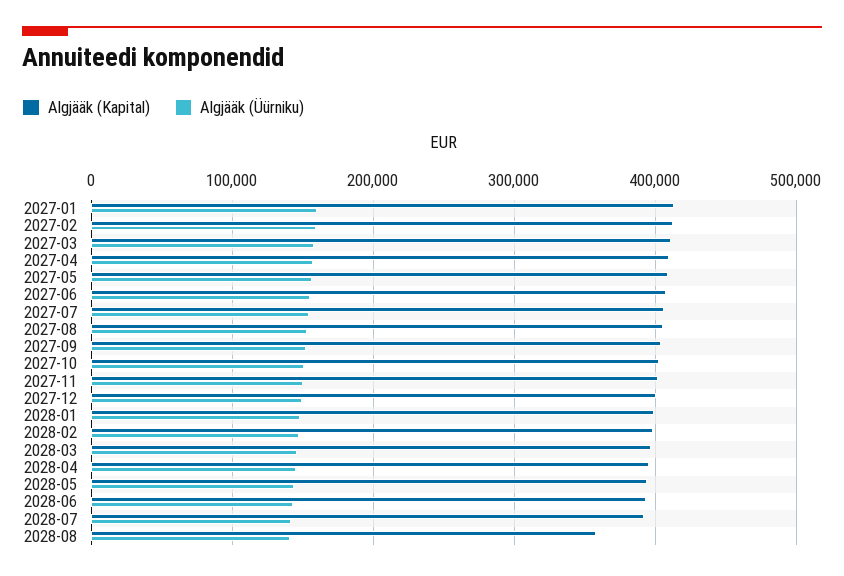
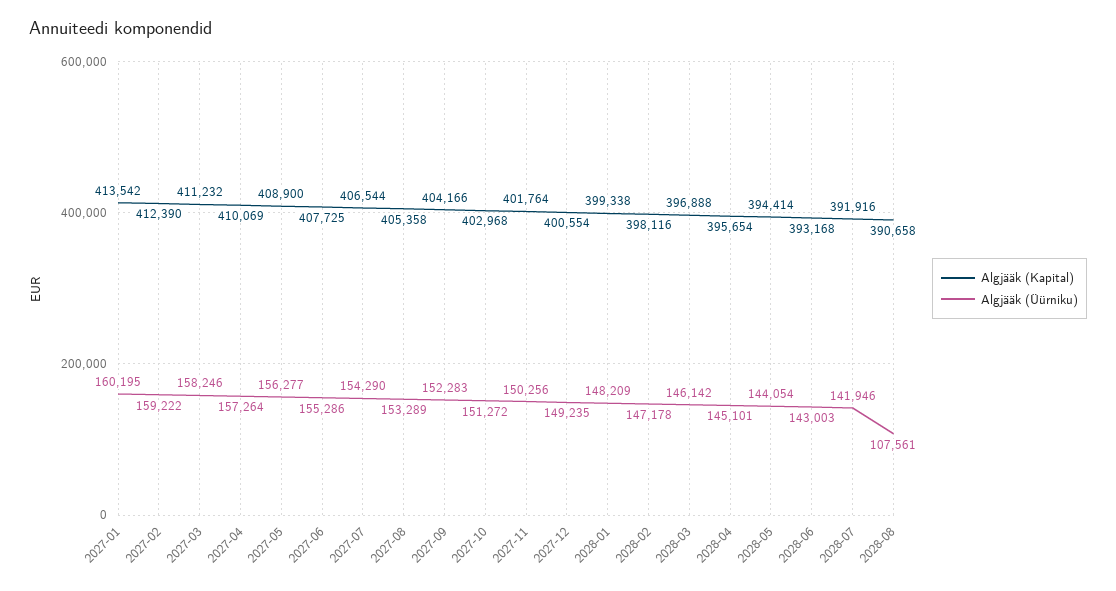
  {
    "Algjääk (Kapital)": {
      "2027-01": 413542,
      "2027-02": 412390,
      "2027-03": 411232,
      "2027-04": 410069,
      "2027-05": 408900,
      "2027-06": 407725,
      "2027-07": 406544,
      "2027-08": 405358,
      "2027-09": 404166,
      "2027-10": 402968,
      "2027-11": 401764,
      "2027-12": 400554,
      "2028-01": 399338,
      "2028-02": 398116,
      "2028-03": 396888,
      "2028-04": 395654,
      "2028-05": 394414,
      "2028-06": 393168,
      "2028-07": 391916,
-     "2028-08": 360000
+     "2028-08": 390658
    },
    "Algjääk (Üürniku)": {
      "2027-01": 160195,
      "2027-02": 159222,
      "2027-03": 158246,
      "2027-04": 157264,
      "2027-05": 156277,
      "2027-06": 155286,
      "2027-07": 154290,
      "2027-08": 153289,
      "2027-09": 152283,
      "2027-10": 151272,
      "2027-11": 150256,
      "2027-12": 149235,
      "2028-01": 148209,
      "2028-02": 147178,
      "2028-03": 146142,
      "2028-04": 145101,
      "2028-05": 144054,
      "2028-06": 143003,
      "2028-07": 141946,
-     "2028-08": 140000
+     "2028-08": 107561
    }
  }

